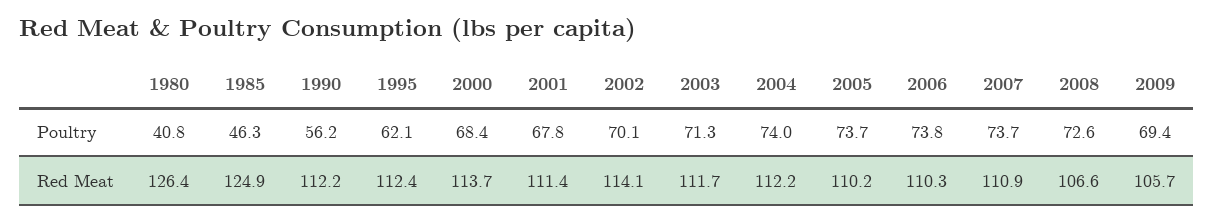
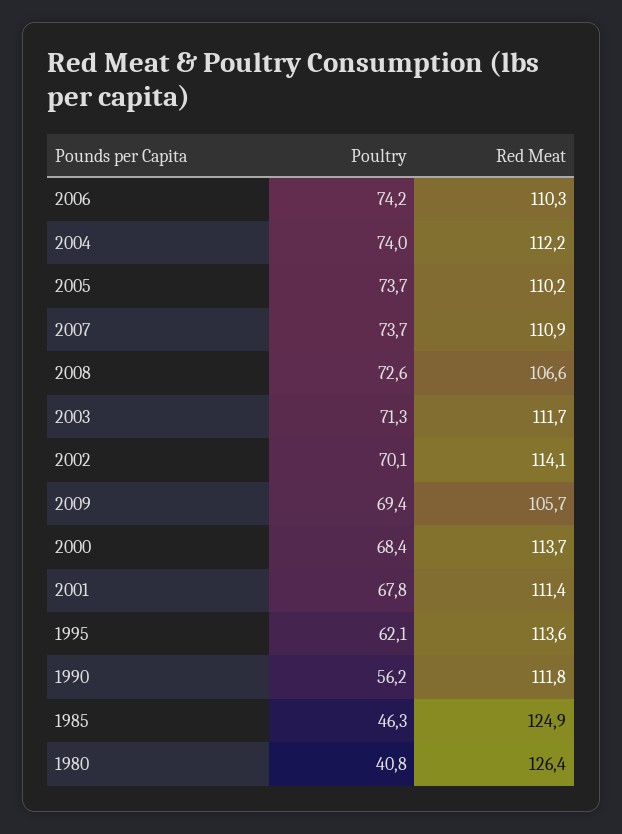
  {
    "1980": {
      "Poultry": 40.8,
      "Red Meat": 126.4
    },
    "1985": {
      "Poultry": 46.3,
      "Red Meat": 124.9
    },
    "1990": {
      "Poultry": 56.2,
-     "Red Meat": 112.2
+     "Red Meat": 111.8
    },
    "1995": {
      "Poultry": 62.1,
-     "Red Meat": 112.4
+     "Red Meat": 113.6
    },
    "2000": {
      "Poultry": 68.4,
      "Red Meat": 113.7
    },
    "2001": {
      "Poultry": 67.8,
      "Red Meat": 111.4
    },
    "2002": {
      "Poultry": 70.1,
      "Red Meat": 114.1
    },
    "2003": {
      "Poultry": 71.3,
      "Red Meat": 111.7
    },
    "2004": {
      "Poultry": 74,
      "Red Meat": 112.2
    },
    "2005": {
      "Poultry": 73.7,
      "Red Meat": 110.2
    },
    "2006": {
-     "Poultry": 73.8,
+     "Poultry": 74.2,
      "Red Meat": 110.3
    },
    "2007": {
      "Poultry": 73.7,
      "Red Meat": 110.9
    },
    "2008": {
      "Poultry": 72.6,
      "Red Meat": 106.6
    },
    "2009": {
      "Poultry": 69.4,
      "Red Meat": 105.7
    }
  }

